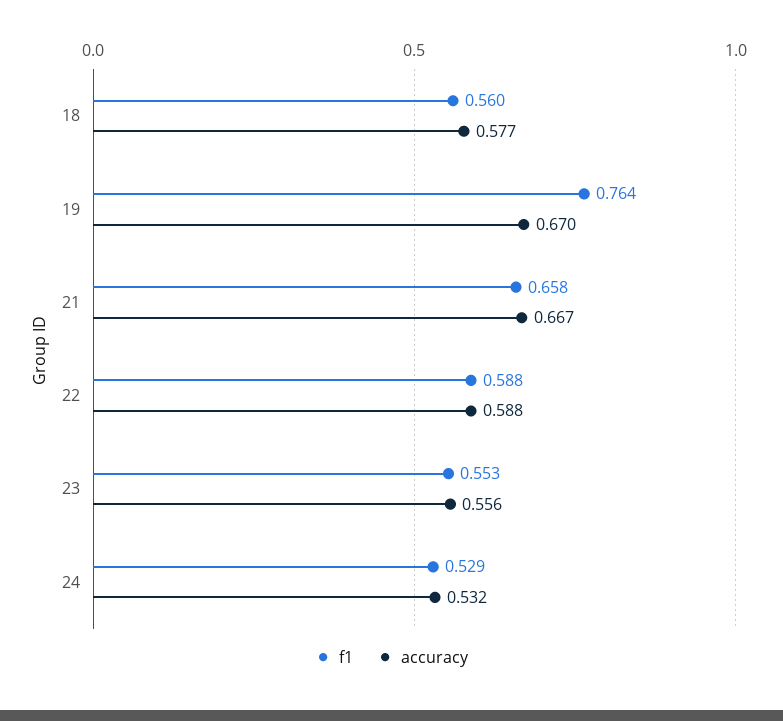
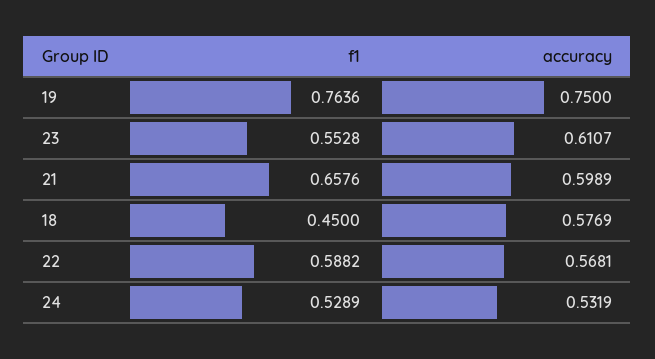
  {
    "f1": {
-     "18": 0.56,
+     "18": 0.45,
      "19": 0.7636,
      "21": 0.6576,
      "22": 0.5882,
      "23": 0.5528,
      "24": 0.5289
    },
    "accuracy": {
      "18": 0.5769,
-     "19": 0.67,
+     "19": 0.75,
-     "21": 0.667,
+     "21": 0.5989,
-     "22": 0.588,
+     "22": 0.5681,
-     "23": 0.556,
+     "23": 0.6107,
      "24": 0.5319
    }
  }

